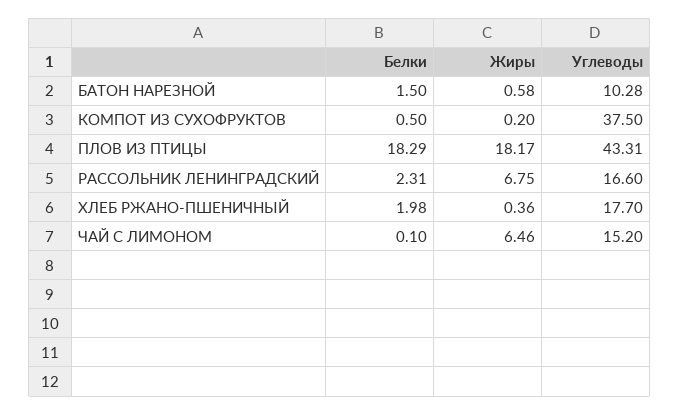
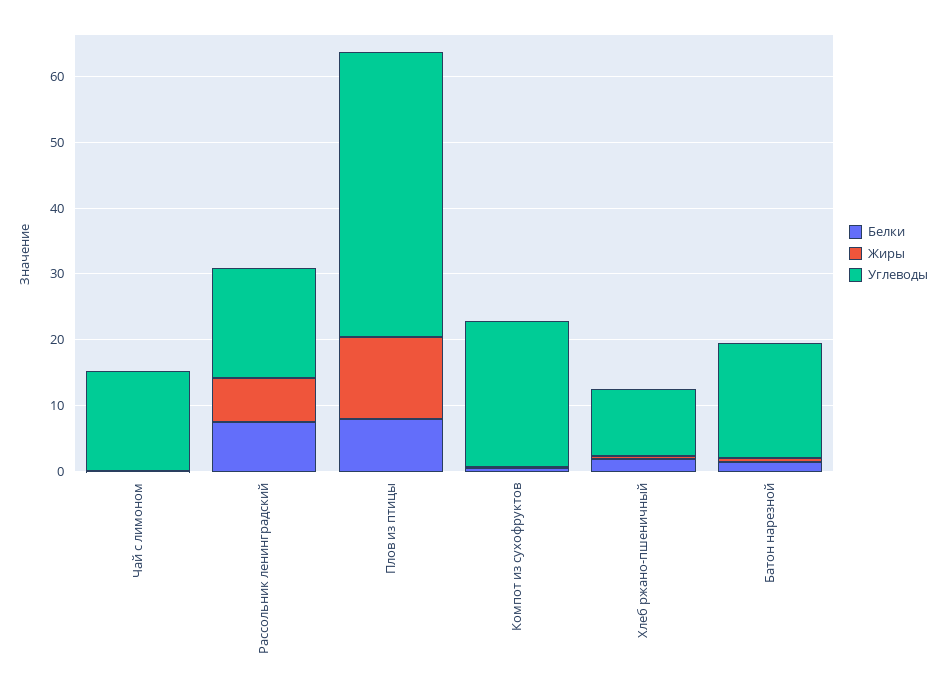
  {
    "Белки": {
      "БАТОН НАРЕЗНОЙ": 1.5,
      "КОМПОТ ИЗ СУХОФРУКТОВ": 0.5,
-     "ПЛОВ ИЗ ПТИЦЫ": 18.29,
+     "ПЛОВ ИЗ ПТИЦЫ": 8,
-     "РАССОЛЬНИК ЛЕНИНГРАДСКИЙ": 2.31,
+     "РАССОЛЬНИК ЛЕНИНГРАДСКИЙ": 8,
      "ХЛЕБ РЖАНО-ПШЕНИЧНЫЙ": 1.98,
      "ЧАЙ С ЛИМОНОМ": 0.1
    },
    "Жиры": {
      "БАТОН НАРЕЗНОЙ": 0.58,
      "КОМПОТ ИЗ СУХОФРУКТОВ": 0.2,
-     "ПЛОВ ИЗ ПТИЦЫ": 18.17,
+     "ПЛОВ ИЗ ПТИЦЫ": 12,
      "РАССОЛЬНИК ЛЕНИНГРАДСКИЙ": 6.75,
      "ХЛЕБ РЖАНО-ПШЕНИЧНЫЙ": 0.36,
-     "ЧАЙ С ЛИМОНОМ": 6.46
+     "ЧАЙ С ЛИМОНОМ": 0
    },
    "Углеводы": {
-     "БАТОН НАРЕЗНОЙ": 10.28,
+     "БАТОН НАРЕЗНОЙ": 18,
-     "КОМПОТ ИЗ СУХОФРУКТОВ": 37.5,
+     "КОМПОТ ИЗ СУХОФРУКТОВ": 22,
      "ПЛОВ ИЗ ПТИЦЫ": 43.31,
      "РАССОЛЬНИК ЛЕНИНГРАДСКИЙ": 16.6,
-     "ХЛЕБ РЖАНО-ПШЕНИЧНЫЙ": 17.7,
+     "ХЛЕБ РЖАНО-ПШЕНИЧНЫЙ": 10,
      "ЧАЙ С ЛИМОНОМ": 15.2
    }
  }

